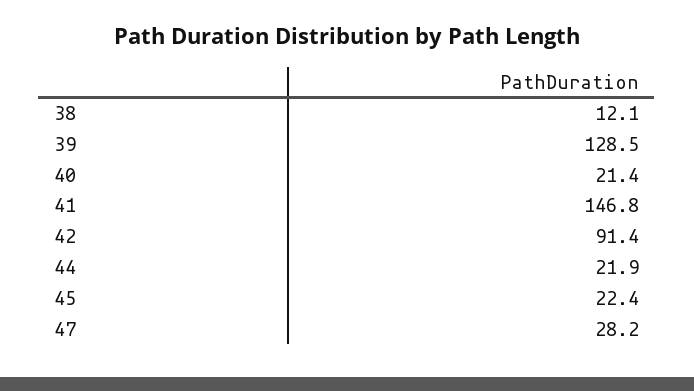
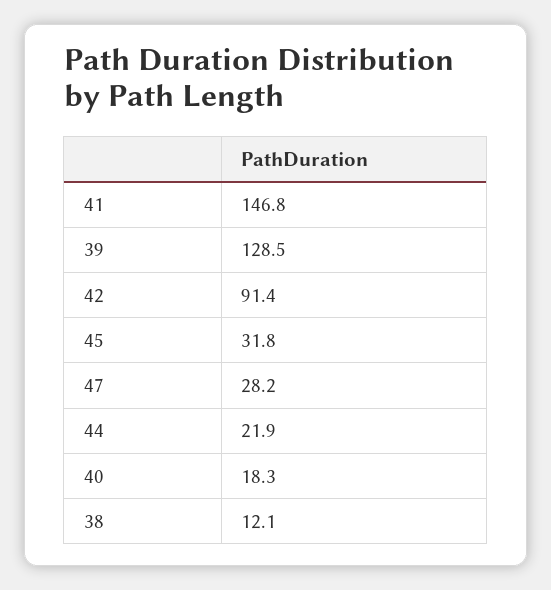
  {
    "38": 12.1,
    "39": 128.5,
-   "40": 21.4,
+   "40": 18.3,
    "41": 146.8,
    "42": 91.4,
    "44": 21.9,
-   "45": 22.4,
+   "45": 31.8,
    "47": 28.2
  }

